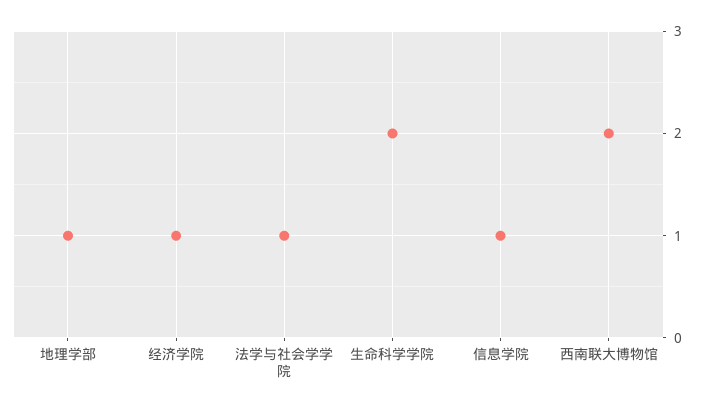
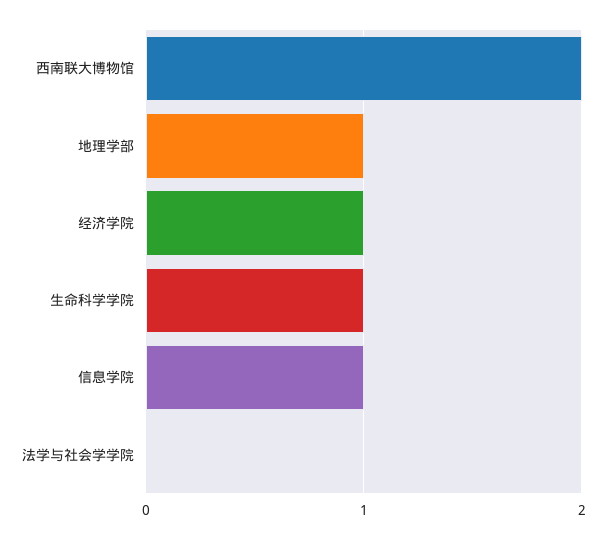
  {
    "地理学部": 1,
    "经济学院": 1,
-   "法学与社会学学院": 1,
+   "法学与社会学学院": 0,
-   "生命科学学院": 2,
+   "生命科学学院": 1,
    "信息学院": 1,
    "西南联大博物馆": 2
  }

